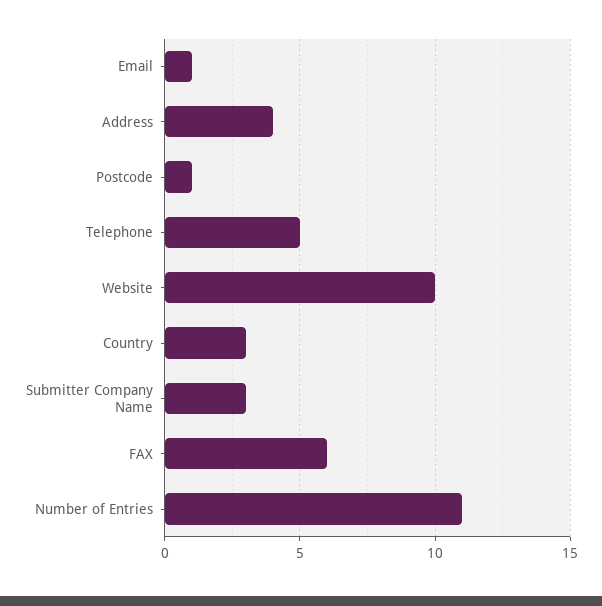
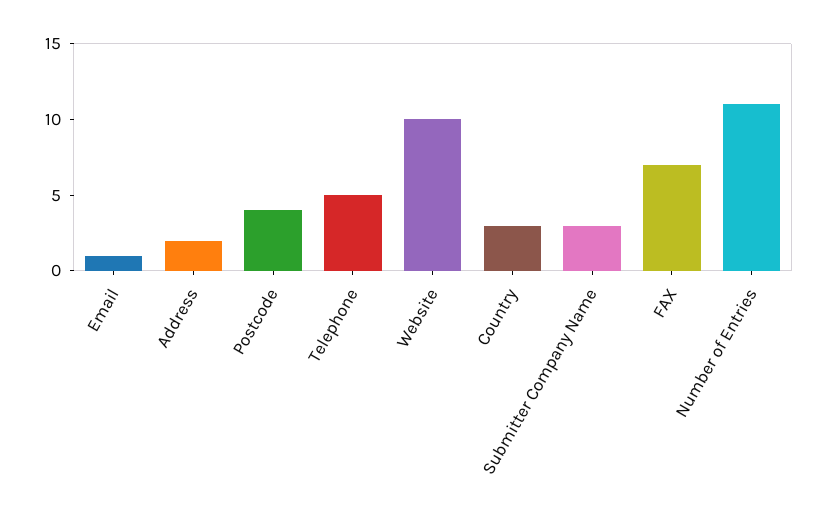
  {
    "Email": 1,
-   "Address": 4,
+   "Address": 2,
-   "Postcode": 1,
+   "Postcode": 4,
    "Telephone": 5,
    "Website": 10,
    "Country": 3,
    "Submitter Company Name": 3,
-   "FAX": 6,
+   "FAX": 7,
    "Number of Entries": 11
  }

